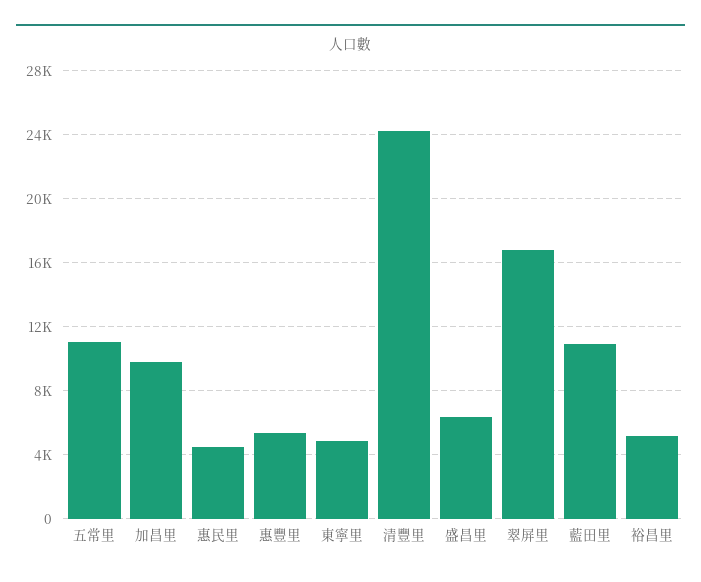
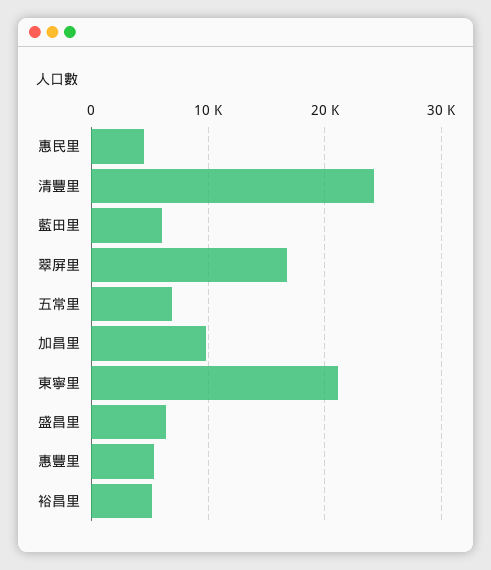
  {
-   "五常里": 11000,
+   "五常里": 7000,
    "加昌里": 10000,
    "惠民里": 4500,
    "惠豐里": 5500,
-   "東寧里": 5000,
+   "東寧里": 21000,
    "清豐里": 24000,
    "盛昌里": 6500,
    "翠屏里": 17000,
-   "藍田里": 11000,
+   "藍田里": 6000,
    "裕昌里": 5000
  }

